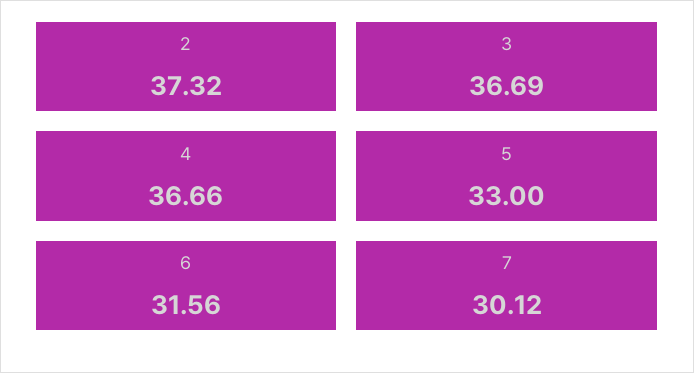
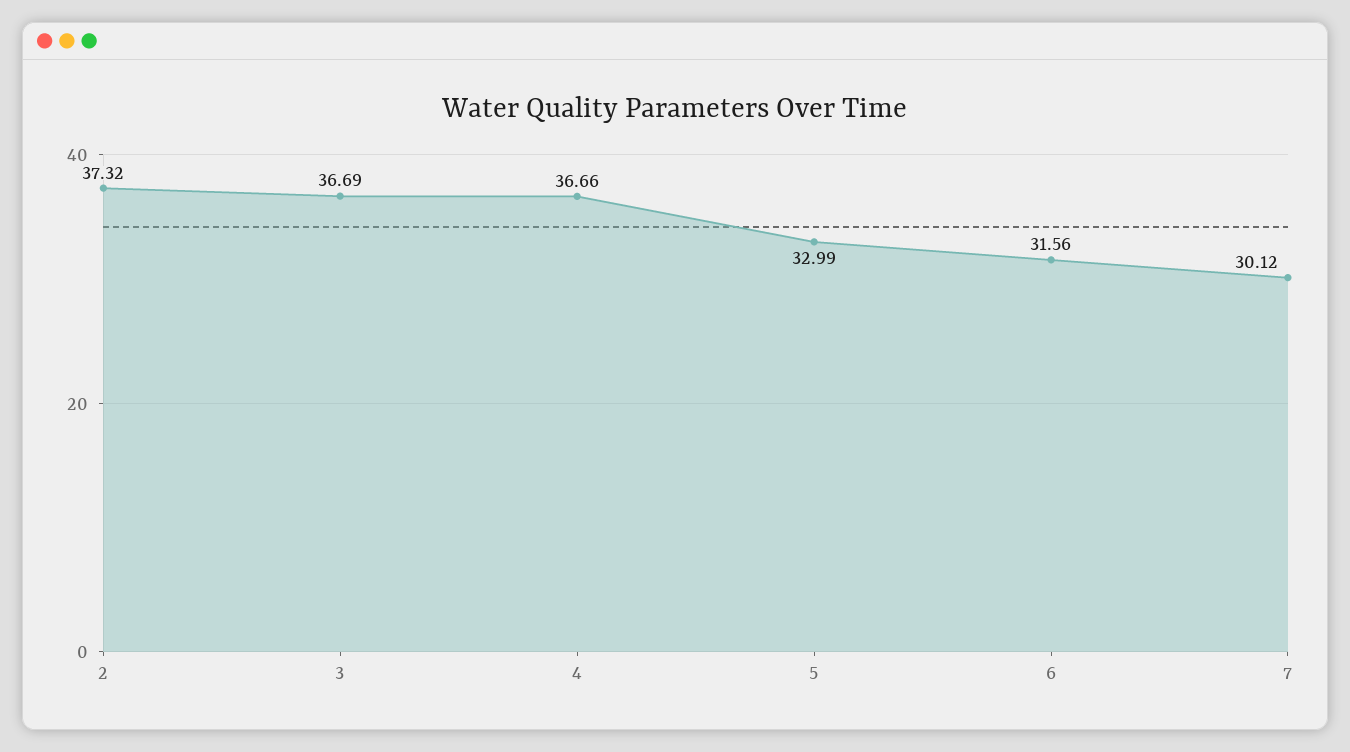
  {
    "2": 37.32,
    "3": 36.69,
    "4": 36.66,
-   "5": 33,
+   "5": 32.99,
    "6": 31.56,
    "7": 30.12
  }

